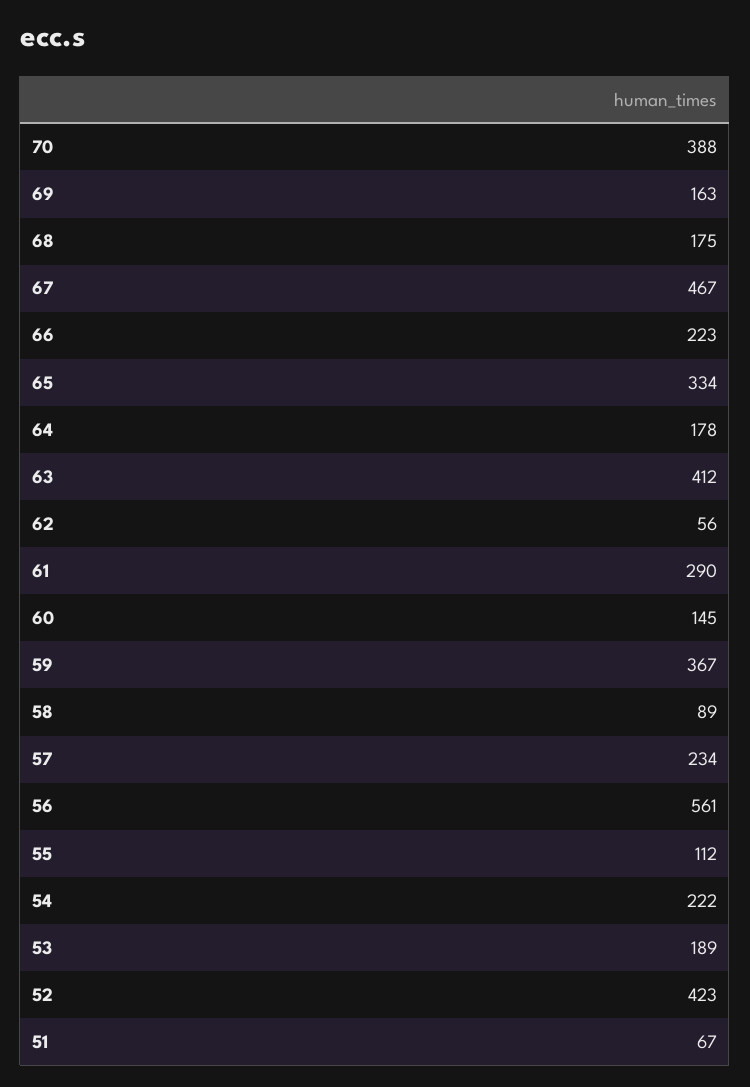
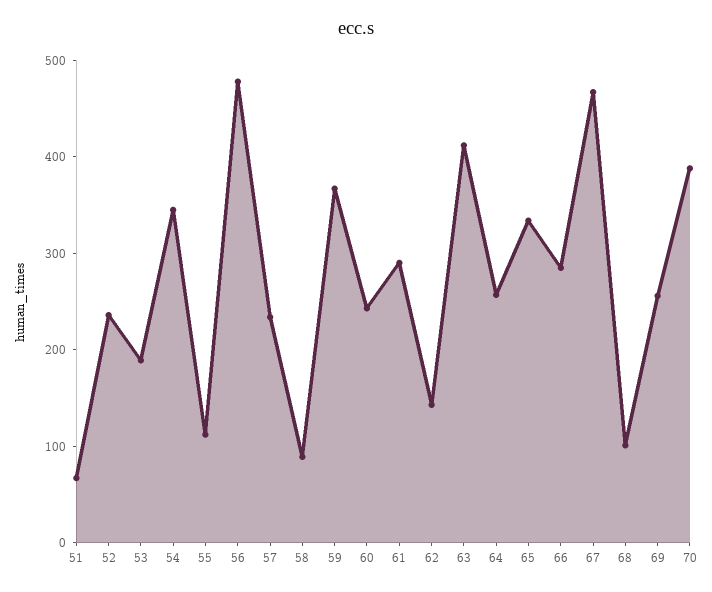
  {
    "70": 388,
-   "69": 163,
+   "69": 260,
-   "68": 175,
+   "68": 100,
    "67": 467,
-   "66": 223,
+   "66": 280,
    "65": 334,
-   "64": 178,
+   "64": 260,
    "63": 412,
-   "62": 56,
+   "62": 140,
    "61": 290,
-   "60": 145,
+   "60": 240,
    "59": 367,
    "58": 89,
    "57": 234,
-   "56": 561,
+   "56": 480,
    "55": 112,
-   "54": 222,
+   "54": 340,
    "53": 189,
-   "52": 423,
+   "52": 240,
    "51": 67
  }

